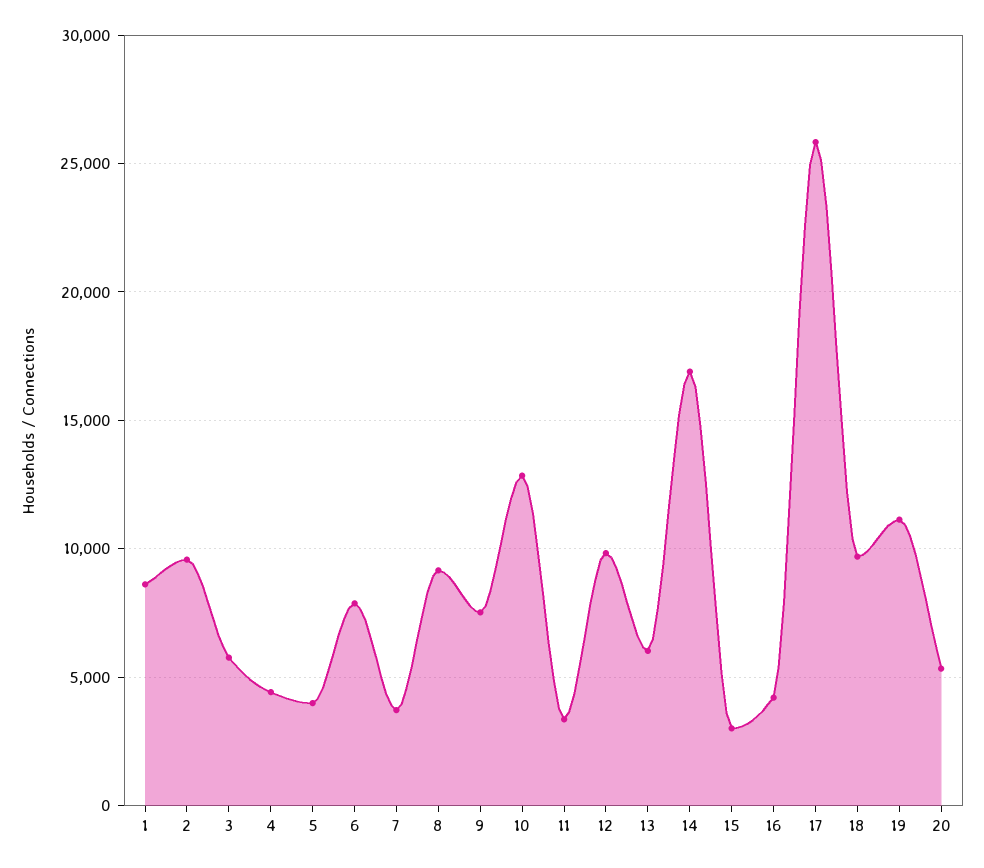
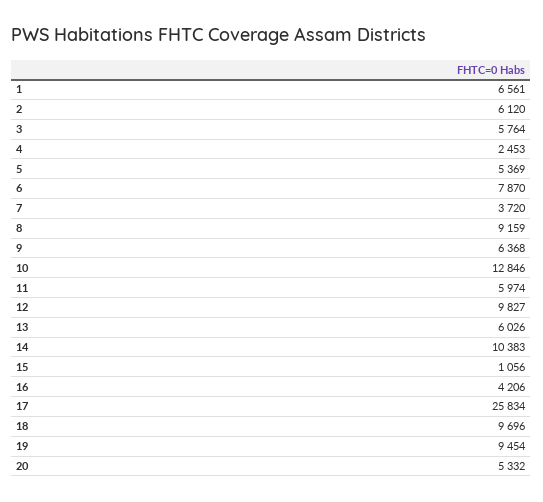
  {
-   "1": 8500,
+   "1": 6561,
-   "2": 9500,
+   "2": 6120,
    "3": 5764,
-   "4": 4500,
+   "4": 2453,
-   "5": 4000,
+   "5": 5369,
    "6": 7870,
    "7": 3720,
    "8": 9159,
-   "9": 7500,
+   "9": 6368,
    "10": 12846,
-   "11": 3500,
+   "11": 5974,
    "12": 9827,
    "13": 6026,
-   "14": 17000,
+   "14": 10383,
-   "15": 3000,
+   "15": 1056,
    "16": 4206,
    "17": 25834,
    "18": 9696,
-   "19": 11000,
+   "19": 9454,
    "20": 5332
  }

